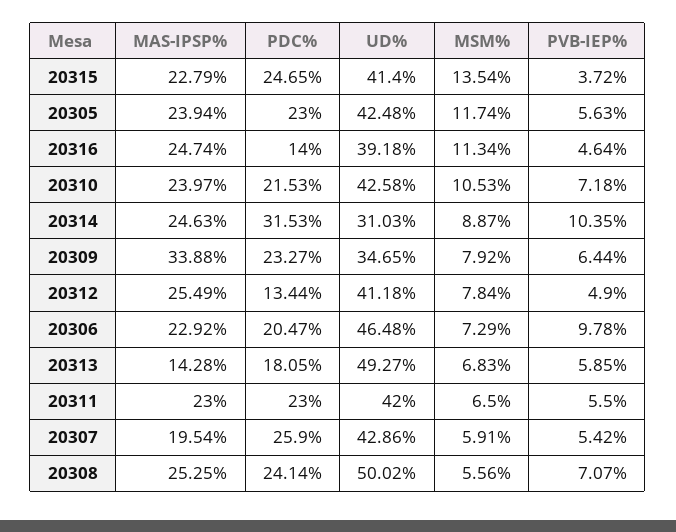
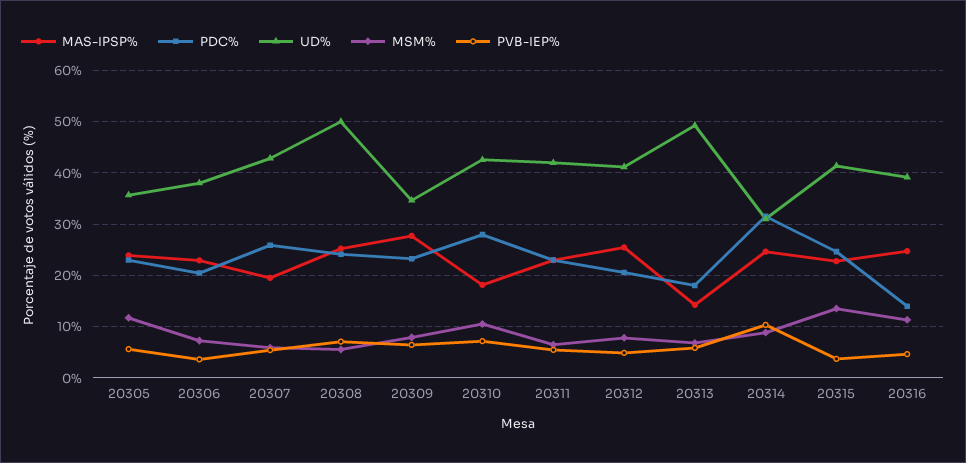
  {
    "MAS-IPSP%": {
      "20315": 22.79,
      "20305": 23.94,
      "20316": 24.74,
-     "20310": 23.97,
+     "20310": 18,
      "20314": 24.63,
-     "20309": 33.88,
+     "20309": 28,
      "20312": 25.49,
      "20306": 22.92,
      "20313": 14.28,
      "20311": 23,
      "20307": 19.54,
      "20308": 25.25
    },
    "PDC%": {
      "20315": 24.65,
      "20305": 23,
      "20316": 14,
-     "20310": 21.53,
+     "20310": 28,
      "20314": 31.53,
      "20309": 23.27,
-     "20312": 13.44,
+     "20312": 20,
      "20306": 20.47,
      "20313": 18.05,
      "20311": 23,
      "20307": 25.9,
      "20308": 24.14
    },
    "UD%": {
      "20315": 41.4,
-     "20305": 42.48,
+     "20305": 36,
      "20316": 39.18,
      "20310": 42.58,
      "20314": 31.03,
      "20309": 34.65,
      "20312": 41.18,
-     "20306": 46.48,
+     "20306": 38,
      "20313": 49.27,
      "20311": 42,
      "20307": 42.86,
      "20308": 50.02
    },
    "MSM%": {
      "20315": 13.54,
      "20305": 11.74,
      "20316": 11.34,
      "20310": 10.53,
      "20314": 8.87,
      "20309": 7.92,
      "20312": 7.84,
      "20306": 7.29,
      "20313": 6.83,
      "20311": 6.5,
      "20307": 5.91,
      "20308": 5.56
    },
    "PVB-IEP%": {
      "20315": 3.72,
      "20305": 5.63,
      "20316": 4.64,
      "20310": 7.18,
      "20314": 10.35,
      "20309": 6.44,
      "20312": 4.9,
-     "20306": 9.78,
+     "20306": 4,
      "20313": 5.85,
      "20311": 5.5,
      "20307": 5.42,
      "20308": 7.07
    }
  }

